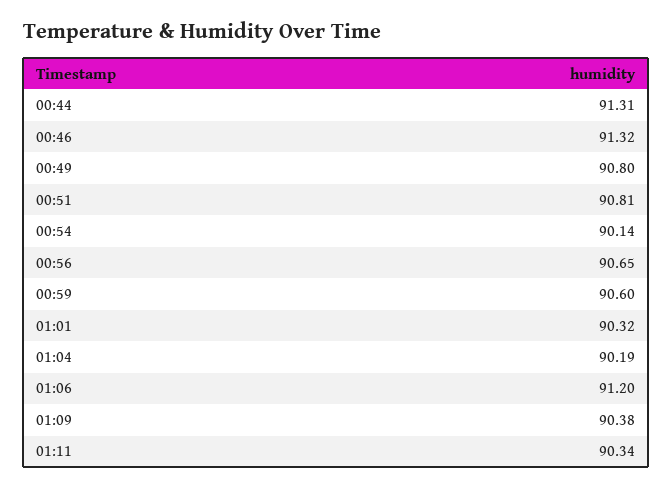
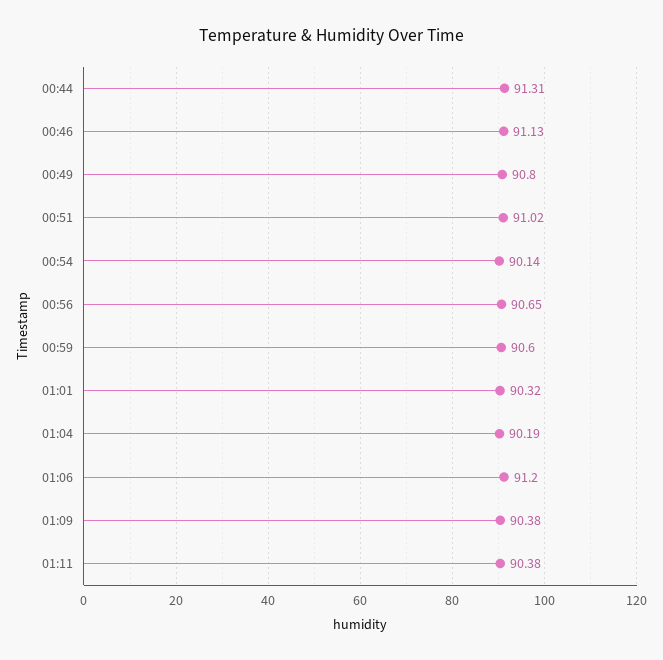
  {
    "00:44": 91.31,
-   "00:46": 91.32,
+   "00:46": 91.13,
    "00:49": 90.8,
-   "00:51": 90.81,
+   "00:51": 91.02,
    "00:54": 90.14,
    "00:56": 90.65,
    "00:59": 90.6,
    "01:01": 90.32,
    "01:04": 90.19,
    "01:06": 91.2,
    "01:09": 90.38,
-   "01:11": 90.34
+   "01:11": 90.38
  }

